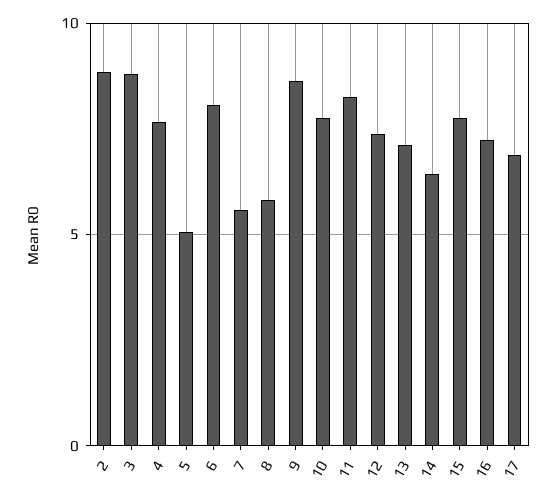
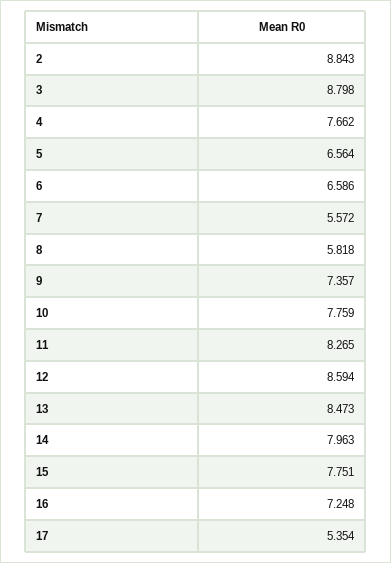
  {
    "2": 8.843,
    "3": 8.798,
    "4": 7.662,
-   "5": 5,
+   "5": 6.564,
-   "6": 8,
+   "6": 6.586,
    "7": 5.572,
    "8": 5.818,
-   "9": 8.5,
+   "9": 7.357,
    "10": 7.759,
    "11": 8.265,
-   "12": 7.5,
+   "12": 8.594,
-   "13": 7,
+   "13": 8.473,
-   "14": 6.5,
+   "14": 7.963,
    "15": 7.751,
    "16": 7.248,
-   "17": 7
+   "17": 5.354
  }

